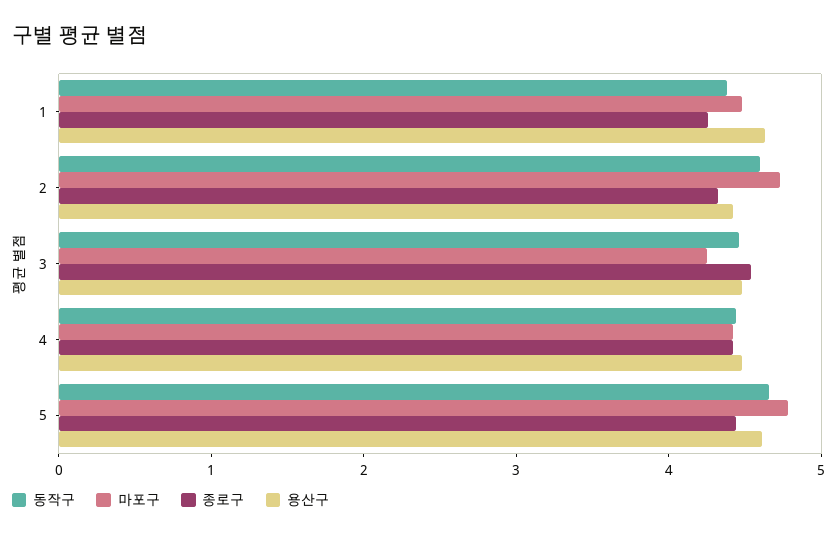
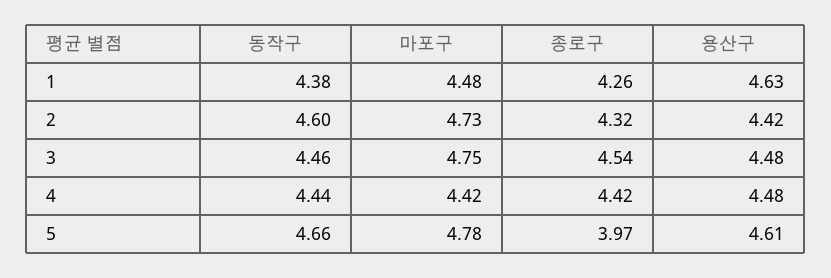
  {
    "동작구": {
      "1": 4.38,
      "2": 4.6,
      "3": 4.46,
      "4": 4.44,
      "5": 4.66
    },
    "마포구": {
      "1": 4.48,
      "2": 4.73,
-     "3": 4.2,
+     "3": 4.75,
      "4": 4.42,
      "5": 4.78
    },
    "종로구": {
      "1": 4.26,
      "2": 4.32,
      "3": 4.54,
      "4": 4.42,
-     "5": 4.4
+     "5": 3.97
    },
    "용산구": {
      "1": 4.63,
      "2": 4.42,
      "3": 4.48,
      "4": 4.48,
      "5": 4.61
    }
  }

